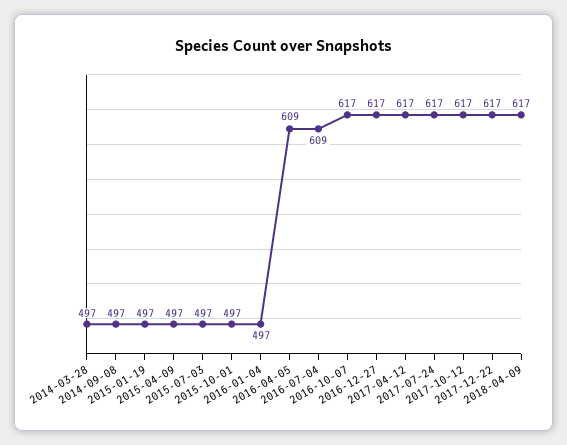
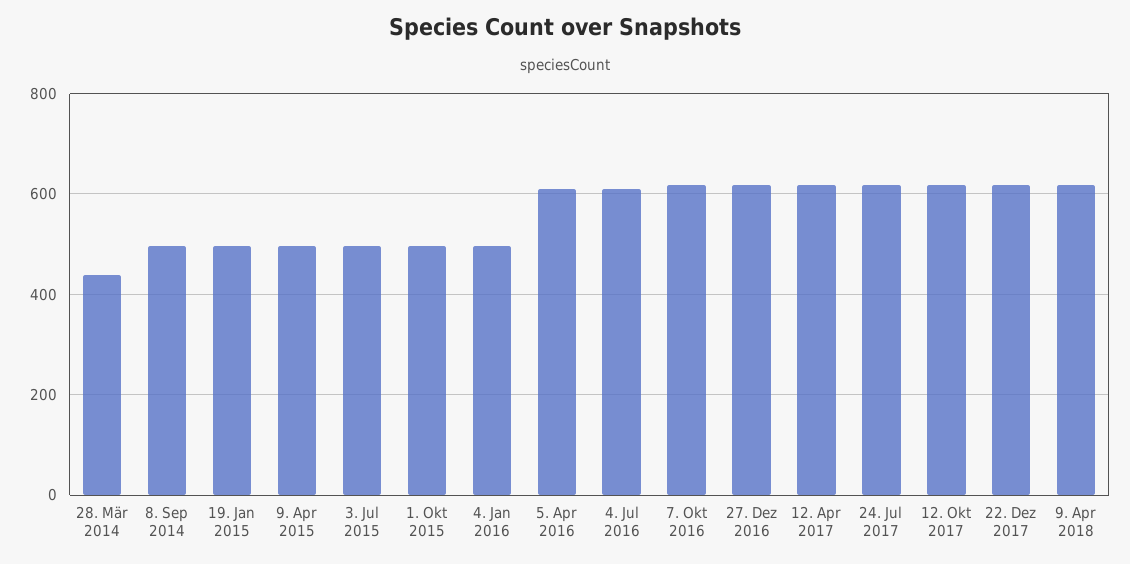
  {
-   "2014-03-28": 497,
+   "2014-03-28": 440,
    "2014-09-08": 497,
    "2015-01-19": 497,
    "2015-04-09": 497,
    "2015-07-03": 497,
    "2015-10-01": 497,
    "2016-01-04": 497,
    "2016-04-05": 609,
    "2016-07-04": 609,
    "2016-10-07": 617,
    "2016-12-27": 617,
    "2017-04-12": 617,
    "2017-07-24": 617,
    "2017-10-12": 617,
    "2017-12-22": 617,
    "2018-04-09": 617
  }

